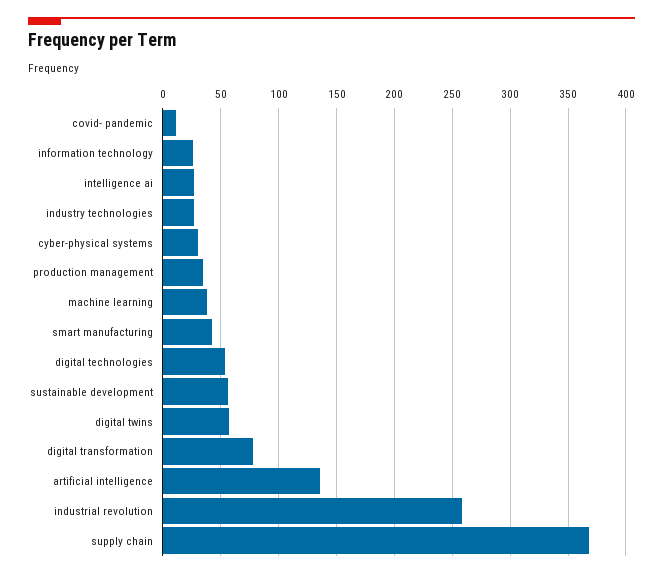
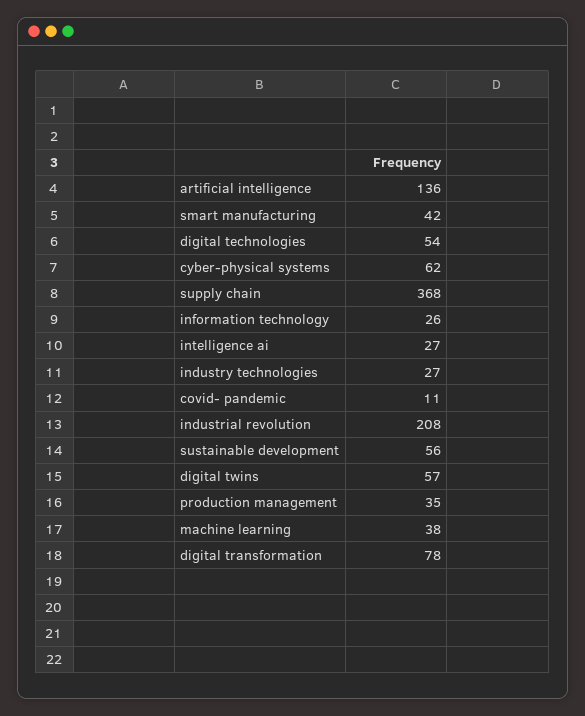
  {
    "covid- pandemic": 11,
    "information technology": 26,
    "intelligence ai": 27,
    "industry technologies": 27,
-   "cyber-physical systems": 30,
+   "cyber-physical systems": 62,
    "production management": 35,
    "machine learning": 38,
    "smart manufacturing": 42,
    "digital technologies": 54,
    "sustainable development": 56,
    "digital twins": 57,
    "digital transformation": 78,
    "artificial intelligence": 136,
-   "industrial revolution": 260,
+   "industrial revolution": 208,
    "supply chain": 368
  }

